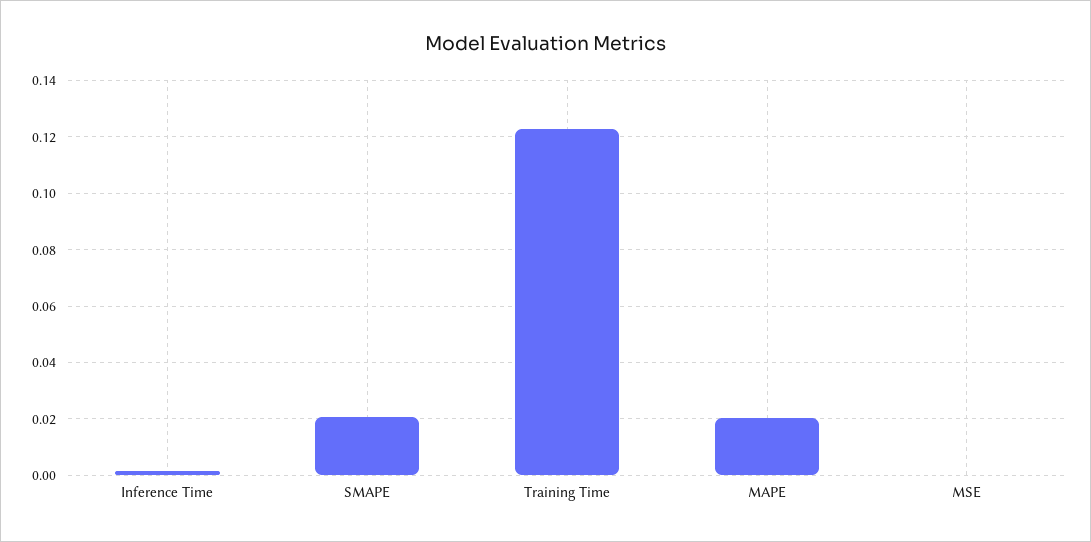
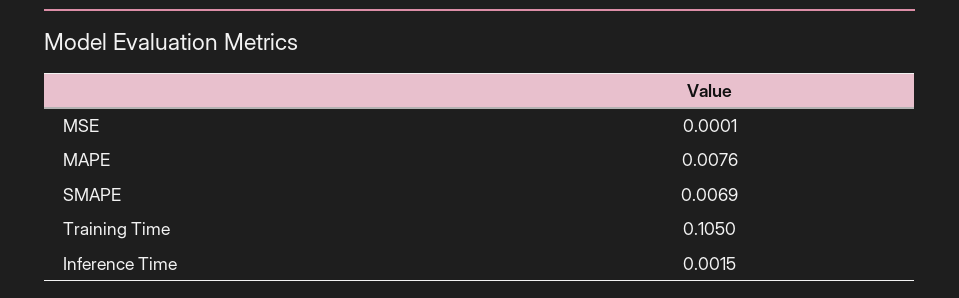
  {
    "Inference Time": 0.0015,
-   "SMAPE": 0.02,
+   "SMAPE": 0.0069,
-   "Training Time": 0.1225,
+   "Training Time": 0.105,
-   "MAPE": 0.02,
+   "MAPE": 0.0076,
    "MSE": 0.0001
  }

